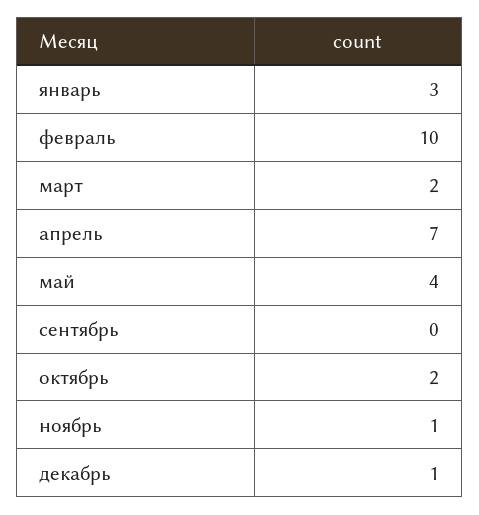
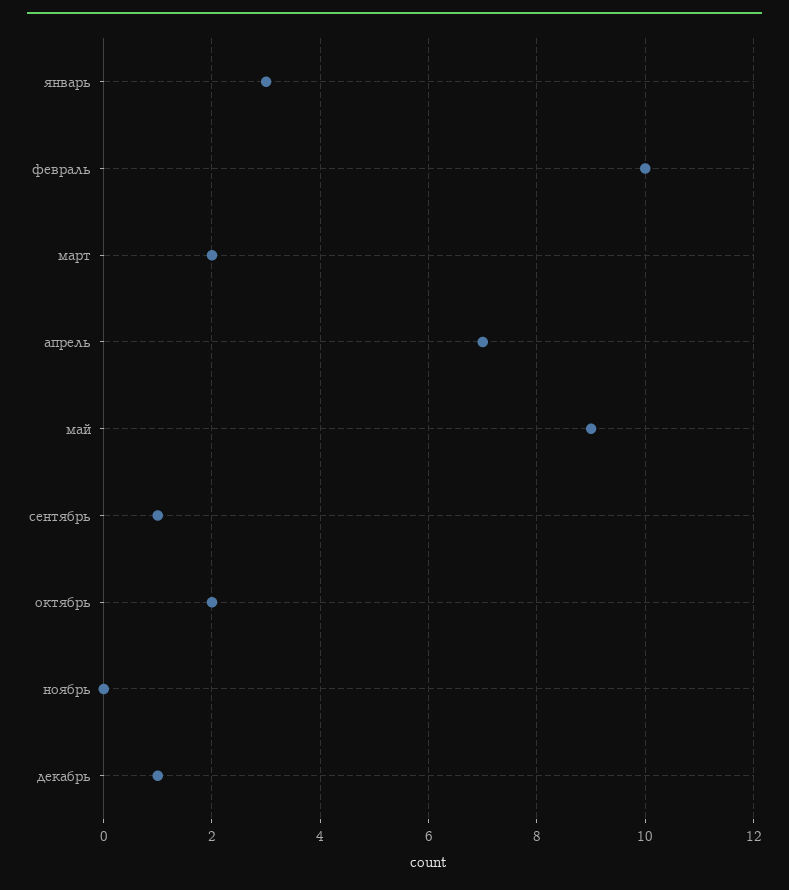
  {
    "январь": 3,
    "февраль": 10,
    "март": 2,
    "апрель": 7,
-   "май": 4,
+   "май": 9,
-   "сентябрь": 0,
+   "сентябрь": 1,
    "октябрь": 2,
-   "ноябрь": 1,
+   "ноябрь": 0,
    "декабрь": 1
  }

